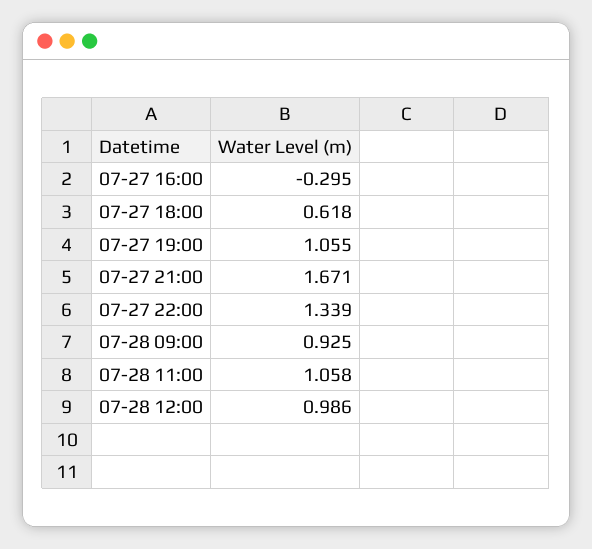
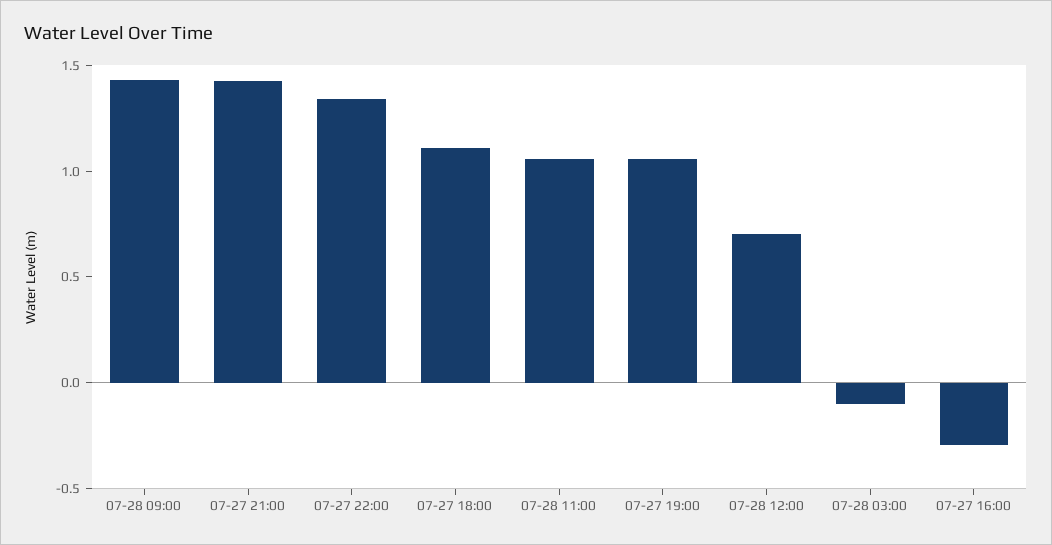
  {
    "07-27 16:00": -0.295,
-   "07-27 18:00": 0.618,
+   "07-27 18:00": 1.1,
    "07-27 19:00": 1.055,
-   "07-27 21:00": 1.671,
+   "07-27 21:00": 1.4,
    "07-27 22:00": 1.339,
-   "07-28 09:00": 0.925,
+   "07-28 09:00": 1.4,
    "07-28 11:00": 1.058,
-   "07-28 12:00": 0.986
+   "07-28 12:00": 0.7,
+   "07-28 03:00": -0.1
  }

